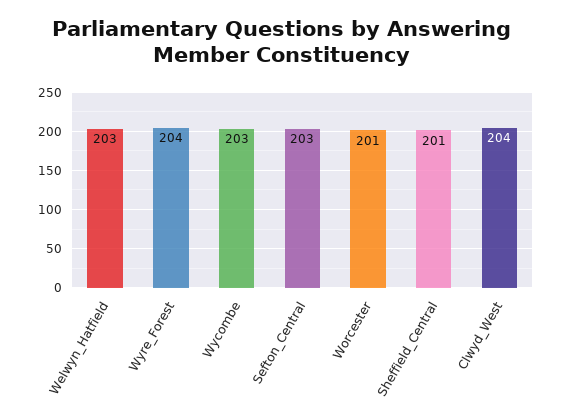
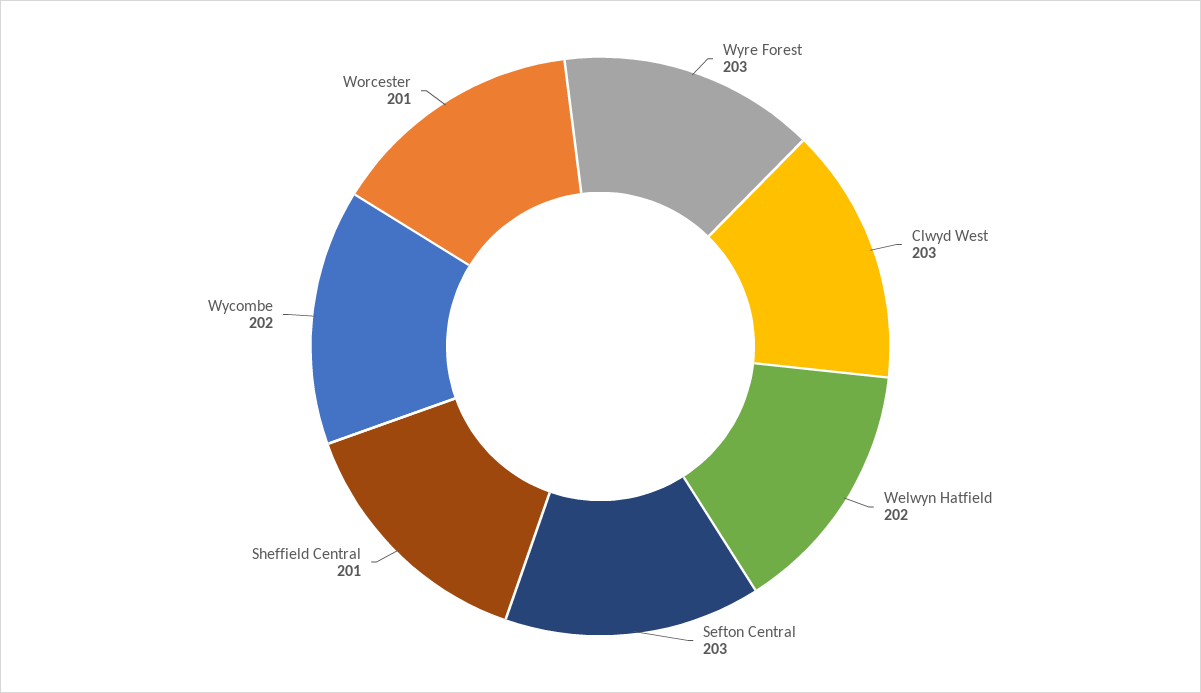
  {
-   "Welwyn_Hatfield": 203,
+   "Welwyn_Hatfield": 202,
-   "Wyre_Forest": 204,
+   "Wyre_Forest": 203,
-   "Wycombe": 203,
+   "Wycombe": 202,
    "Sefton_Central": 203,
    "Worcester": 201,
    "Sheffield_Central": 201,
-   "Clwyd_West": 204
+   "Clwyd_West": 203
  }

